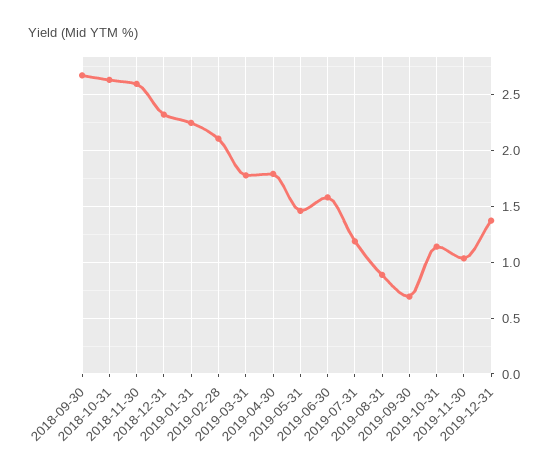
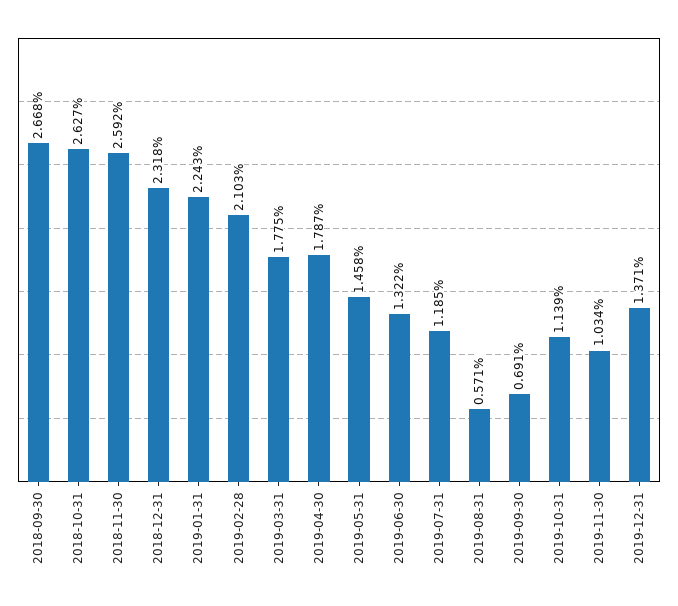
  {
    "2018-09-30": 2.668,
    "2018-10-31": 2.627,
    "2018-11-30": 2.592,
    "2018-12-31": 2.318,
    "2019-01-31": 2.243,
    "2019-02-28": 2.103,
    "2019-03-31": 1.775,
    "2019-04-30": 1.787,
    "2019-05-31": 1.458,
-   "2019-06-30": 1.6,
+   "2019-06-30": 1.322,
    "2019-07-31": 1.185,
-   "2019-08-31": 0.9,
+   "2019-08-31": 0.571,
    "2019-09-30": 0.691,
    "2019-10-31": 1.139,
    "2019-11-30": 1.034,
    "2019-12-31": 1.371
  }

